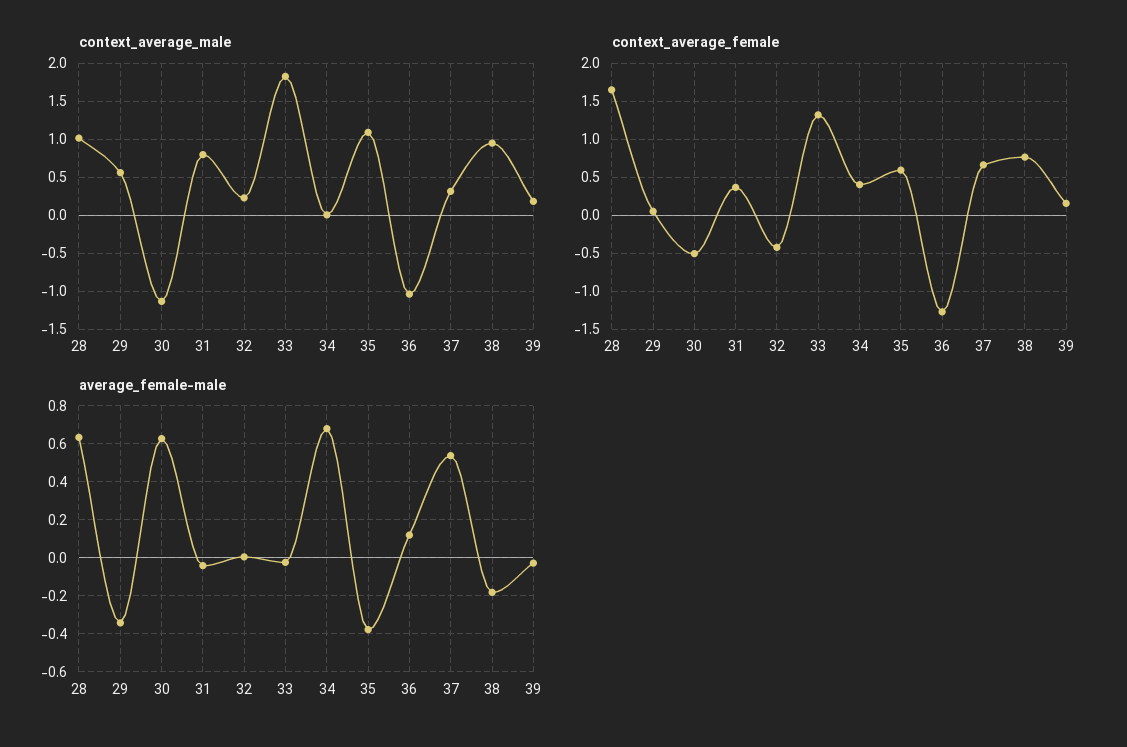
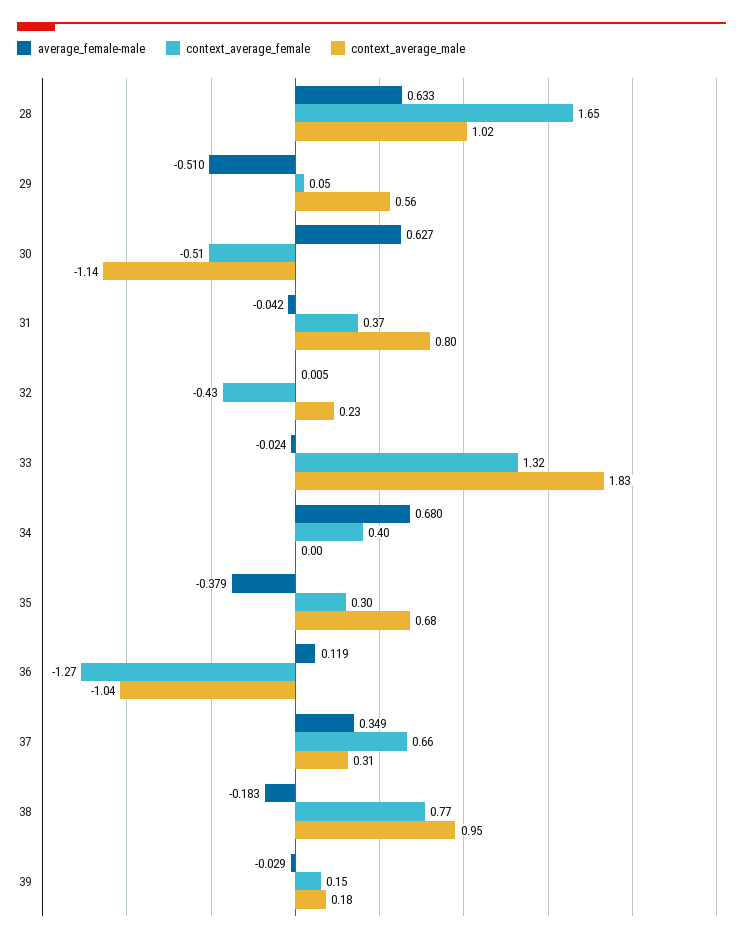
  {
    "context_average_male": {
      "28": 1.02,
      "29": 0.56,
      "30": -1.14,
      "31": 0.8,
      "32": 0.23,
      "33": 1.83,
      "34": 0,
-     "35": 1.1,
+     "35": 0.68,
      "36": -1.04,
      "37": 0.31,
      "38": 0.95,
      "39": 0.18
    },
    "context_average_female": {
      "28": 1.65,
      "29": 0.05,
      "30": -0.51,
      "31": 0.37,
      "32": -0.43,
      "33": 1.32,
      "34": 0.4,
-     "35": 0.6,
+     "35": 0.3,
      "36": -1.27,
      "37": 0.66,
      "38": 0.77,
      "39": 0.15
    },
    "average_female-male": {
      "28": 0.633,
-     "29": -0.35,
+     "29": -0.51,
      "30": 0.627,
      "31": -0.042,
      "32": 0.005,
      "33": -0.024,
      "34": 0.68,
      "35": -0.379,
      "36": 0.119,
-     "37": 0.55,
+     "37": 0.349,
      "38": -0.183,
      "39": -0.029
    }
  }

